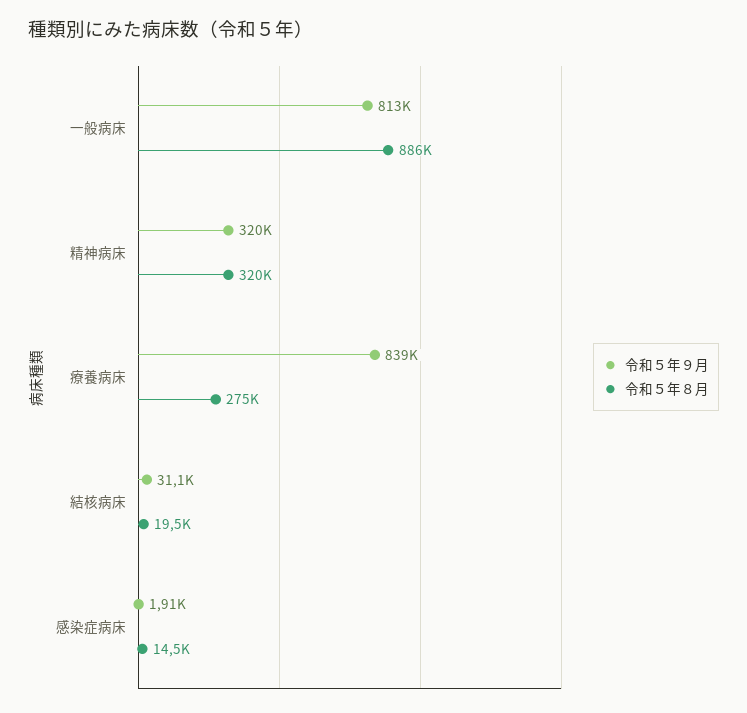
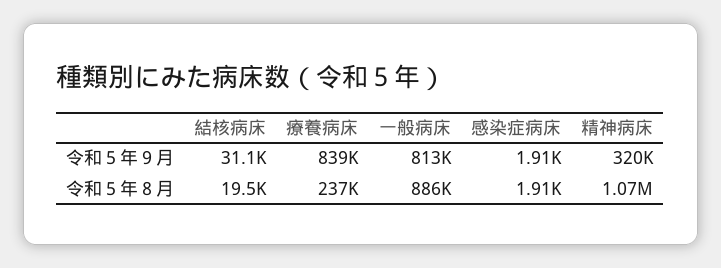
  {
    "令和５年９月": {
      "一般病床": 813000,
      "精神病床": 320000,
      "療養病床": 839000,
      "結核病床": 31100,
      "感染症病床": 1910
    },
    "令和５年８月": {
      "一般病床": 886000,
-     "精神病床": 320000,
+     "精神病床": 1070000,
-     "療養病床": 275000,
+     "療養病床": 237000,
      "結核病床": 19500,
-     "感染症病床": 14500
+     "感染症病床": 1910
    }
  }

